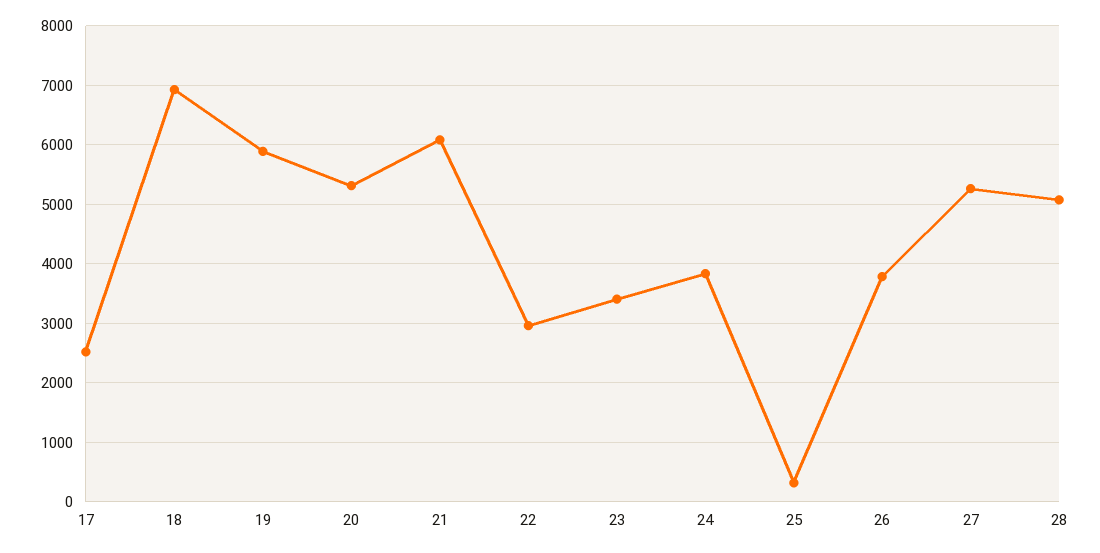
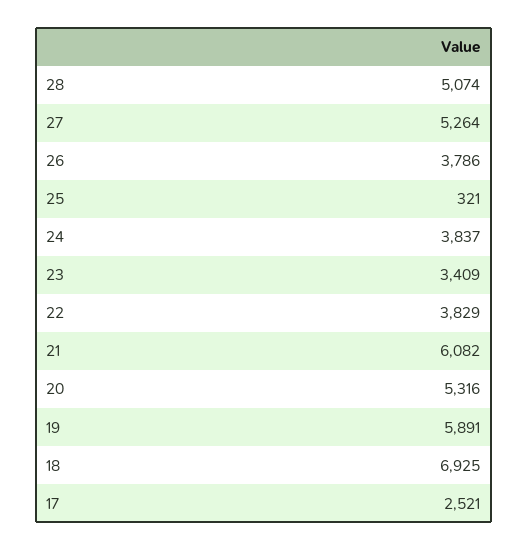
  {
    "17": 2521,
    "18": 6925,
    "19": 5891,
    "20": 5316,
    "21": 6082,
-   "22": 3000,
+   "22": 3829,
    "23": 3409,
    "24": 3837,
    "25": 321,
    "26": 3786,
    "27": 5264,
    "28": 5074
  }

